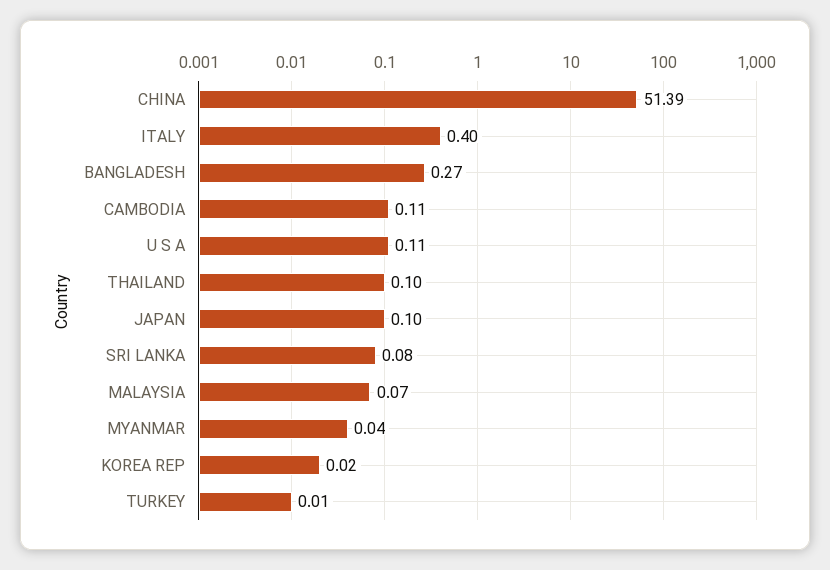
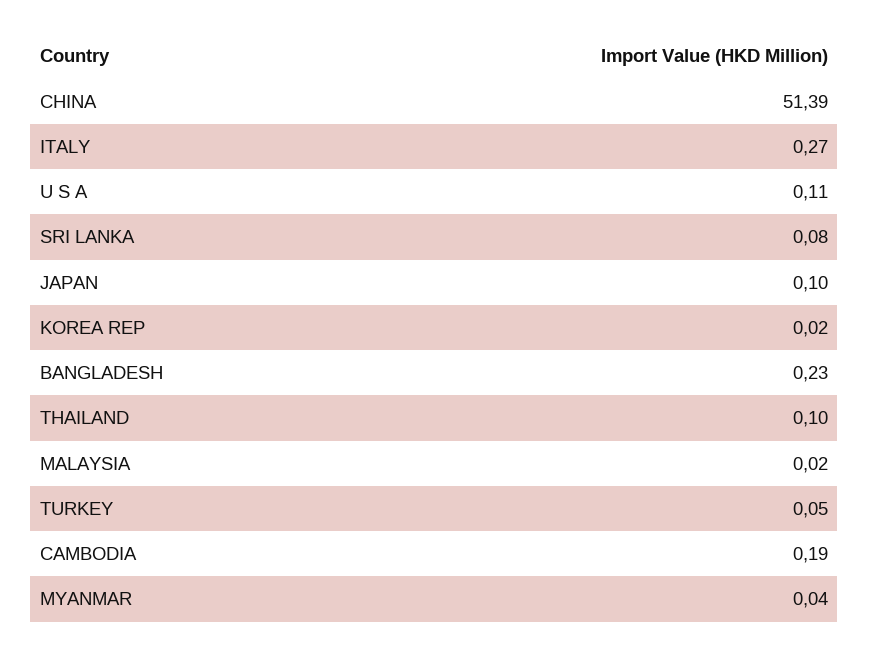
  {
    "CHINA": 51.39,
-   "ITALY": 0.4,
+   "ITALY": 0.27,
-   "BANGLADESH": 0.27,
+   "BANGLADESH": 0.23,
-   "CAMBODIA": 0.11,
+   "CAMBODIA": 0.19,
    "U S A": 0.11,
    "THAILAND": 0.1,
    "JAPAN": 0.1,
    "SRI LANKA": 0.08,
-   "MALAYSIA": 0.07,
+   "MALAYSIA": 0.02,
    "MYANMAR": 0.04,
    "KOREA REP": 0.02,
-   "TURKEY": 0.01
+   "TURKEY": 0.05
  }

